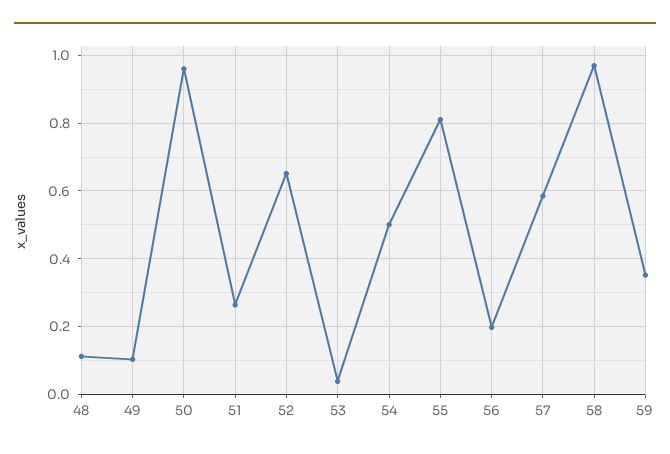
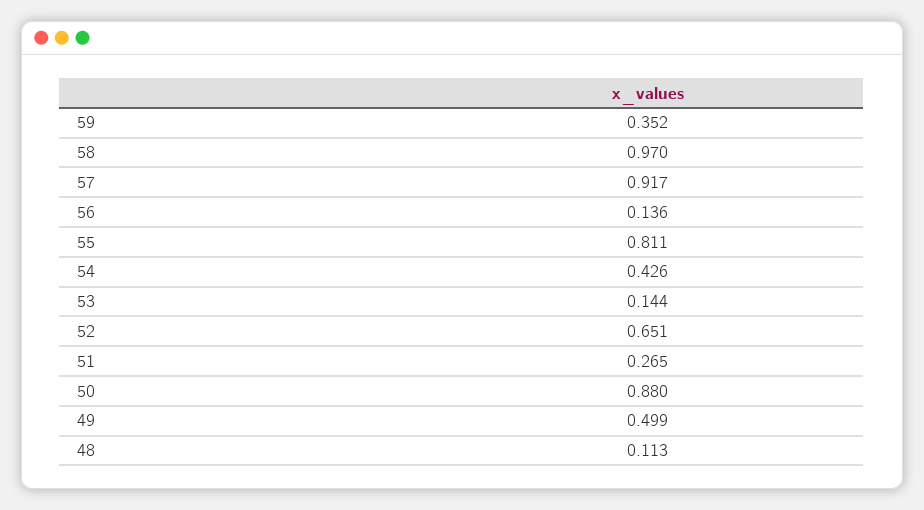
  {
    "48": 0.113,
-   "49": 0.1,
+   "49": 0.499,
-   "50": 0.96,
+   "50": 0.88,
    "51": 0.265,
    "52": 0.651,
-   "53": 0.04,
+   "53": 0.144,
-   "54": 0.5,
+   "54": 0.426,
    "55": 0.811,
-   "56": 0.2,
+   "56": 0.136,
-   "57": 0.58,
+   "57": 0.917,
    "58": 0.97,
    "59": 0.352
  }

